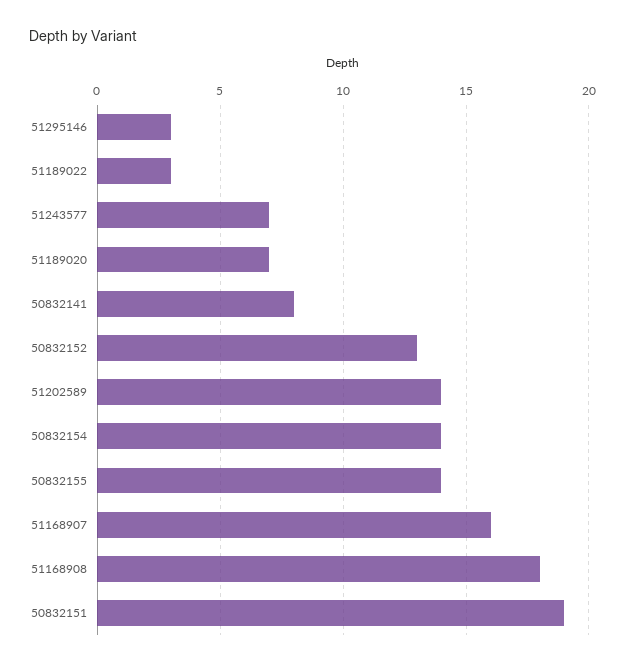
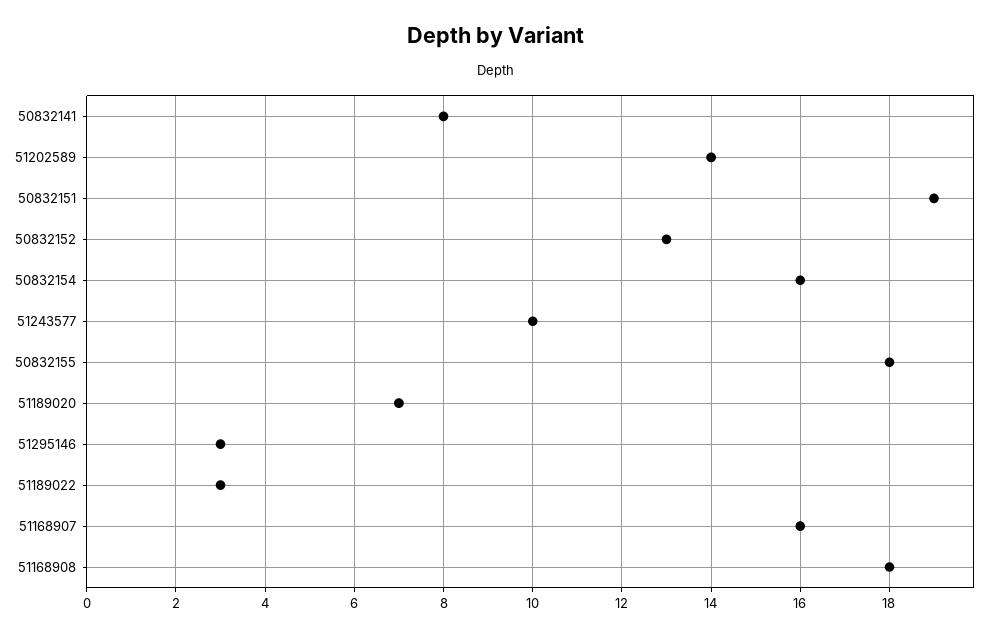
  {
    "51295146": 3,
    "51189022": 3,
-   "51243577": 7,
+   "51243577": 10,
    "51189020": 7,
    "50832141": 8,
    "50832152": 13,
    "51202589": 14,
-   "50832154": 14,
+   "50832154": 16,
-   "50832155": 14,
+   "50832155": 18,
    "51168907": 16,
    "51168908": 18,
    "50832151": 19
  }

